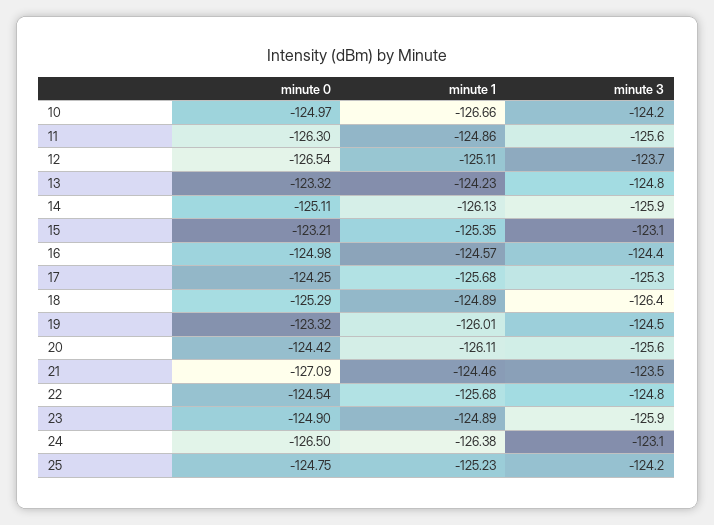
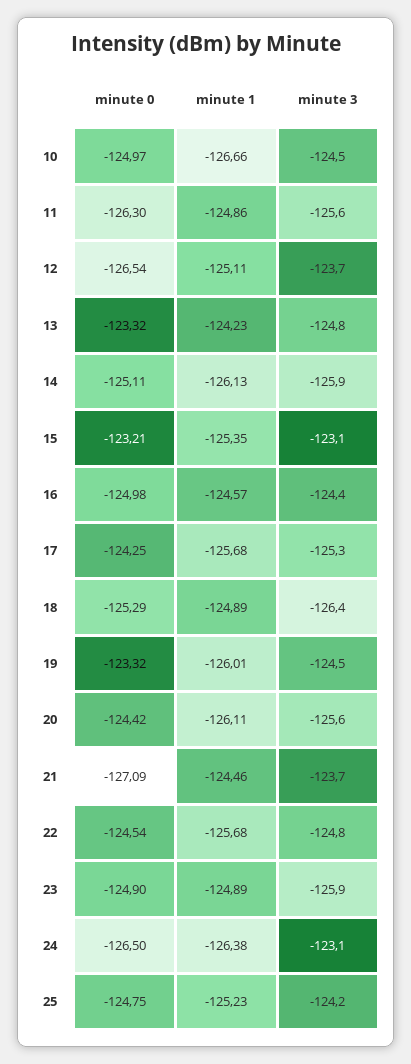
  {
    "minute 0": {
      "10": -124.97,
      "11": -126.3,
      "12": -126.54,
      "13": -123.32,
      "14": -125.11,
      "15": -123.21,
      "16": -124.98,
      "17": -124.25,
      "18": -125.29,
      "19": -123.32,
      "20": -124.42,
      "21": -127.09,
      "22": -124.54,
      "23": -124.9,
      "24": -126.5,
      "25": -124.75
    },
    "minute 1": {
      "10": -126.66,
      "11": -124.86,
      "12": -125.11,
      "13": -124.23,
      "14": -126.13,
      "15": -125.35,
      "16": -124.57,
      "17": -125.68,
      "18": -124.89,
      "19": -126.01,
      "20": -126.11,
      "21": -124.46,
      "22": -125.68,
      "23": -124.89,
      "24": -126.38,
      "25": -125.23
    },
    "minute 3": {
-     "10": -124.2,
+     "10": -124.5,
      "11": -125.6,
      "12": -123.7,
      "13": -124.8,
      "14": -125.9,
      "15": -123.1,
      "16": -124.4,
      "17": -125.3,
      "18": -126.4,
      "19": -124.5,
      "20": -125.6,
-     "21": -123.5,
+     "21": -123.7,
      "22": -124.8,
      "23": -125.9,
      "24": -123.1,
      "25": -124.2
    }
  }

